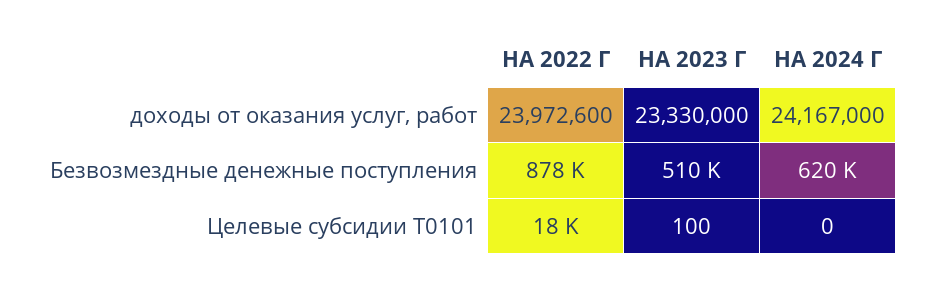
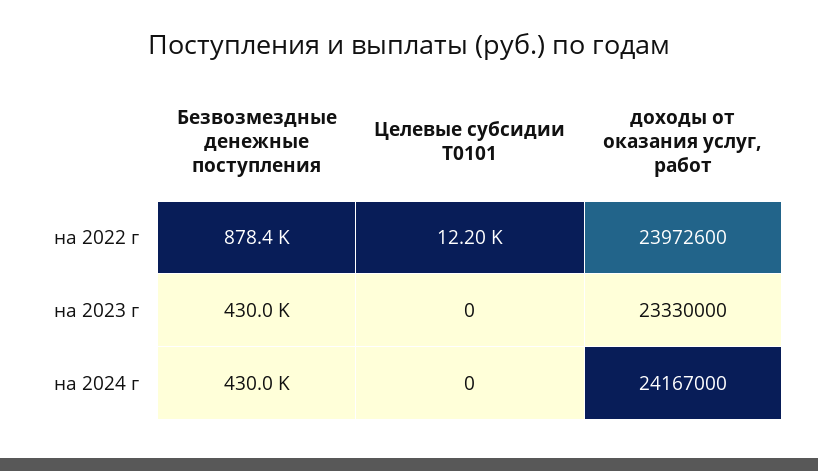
  {
    "НА 2022 Г": {
      "доходы от оказания услуг, работ": 23972600,
      "Безвозмездные денежные поступления": 878400,
-     "Целевые субсидии Т0101": 18000
+     "Целевые субсидии Т0101": 12200
    },
    "НА 2023 Г": {
      "доходы от оказания услуг, работ": 23330000,
-     "Безвозмездные денежные поступления": 510000,
+     "Безвозмездные денежные поступления": 430000,
-     "Целевые субсидии Т0101": 100
+     "Целевые субсидии Т0101": 0
    },
    "НА 2024 Г": {
      "доходы от оказания услуг, работ": 24167000,
-     "Безвозмездные денежные поступления": 620000,
+     "Безвозмездные денежные поступления": 430000,
      "Целевые субсидии Т0101": 0
    }
  }

